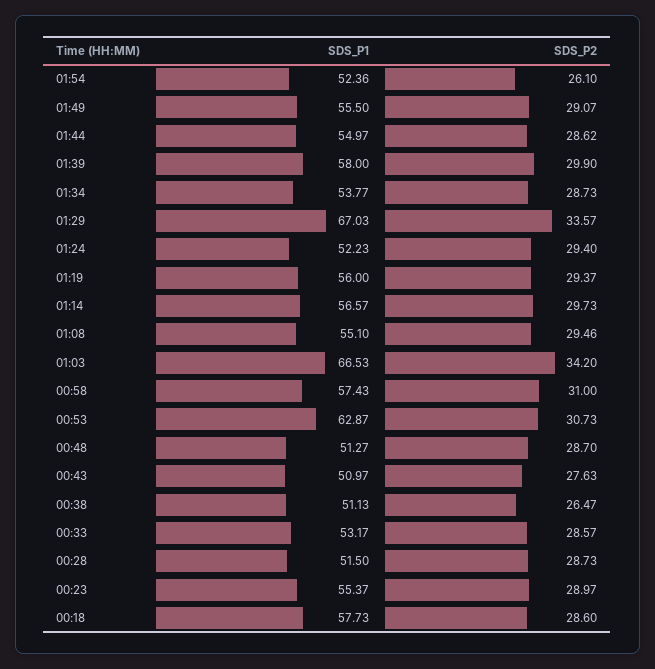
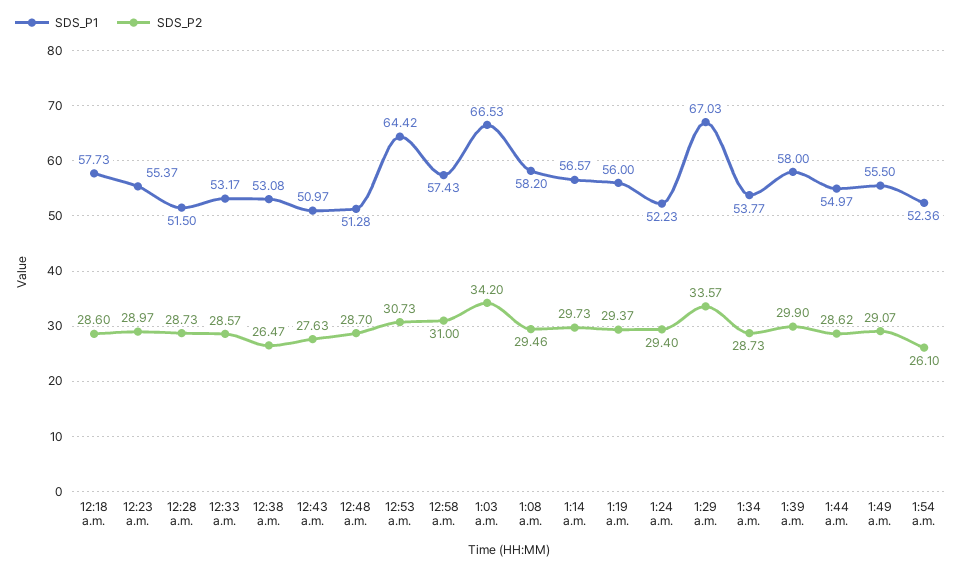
  {
    "SDS_P1": {
      "01:54": 52.36,
      "01:49": 55.5,
      "01:44": 54.97,
      "01:39": 58,
      "01:34": 53.77,
      "01:29": 67.03,
      "01:24": 52.23,
      "01:19": 56,
      "01:14": 56.57,
-     "01:08": 55.1,
+     "01:08": 58.2,
      "01:03": 66.53,
      "00:58": 57.43,
-     "00:53": 62.87,
+     "00:53": 64.42,
-     "00:48": 51.27,
+     "00:48": 51.28,
      "00:43": 50.97,
-     "00:38": 51.13,
+     "00:38": 53.08,
      "00:33": 53.17,
      "00:28": 51.5,
      "00:23": 55.37,
      "00:18": 57.73
    },
    "SDS_P2": {
      "01:54": 26.1,
      "01:49": 29.07,
      "01:44": 28.62,
      "01:39": 29.9,
      "01:34": 28.73,
      "01:29": 33.57,
      "01:24": 29.4,
      "01:19": 29.37,
      "01:14": 29.73,
      "01:08": 29.46,
      "01:03": 34.2,
      "00:58": 31,
      "00:53": 30.73,
      "00:48": 28.7,
      "00:43": 27.63,
      "00:38": 26.47,
      "00:33": 28.57,
      "00:28": 28.73,
      "00:23": 28.97,
      "00:18": 28.6
    }
  }

